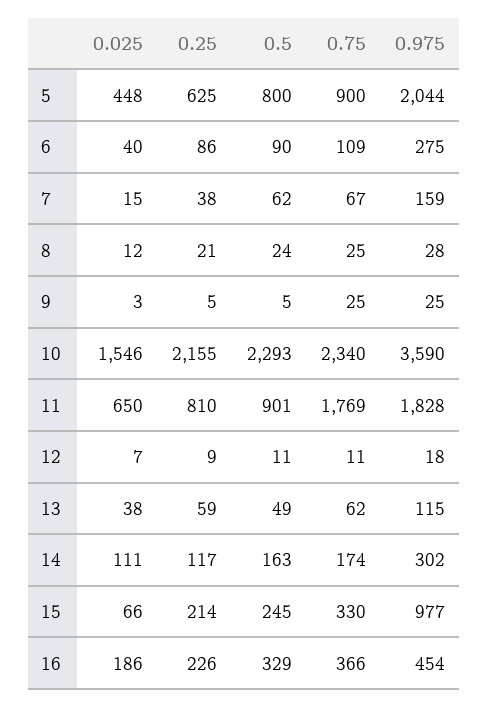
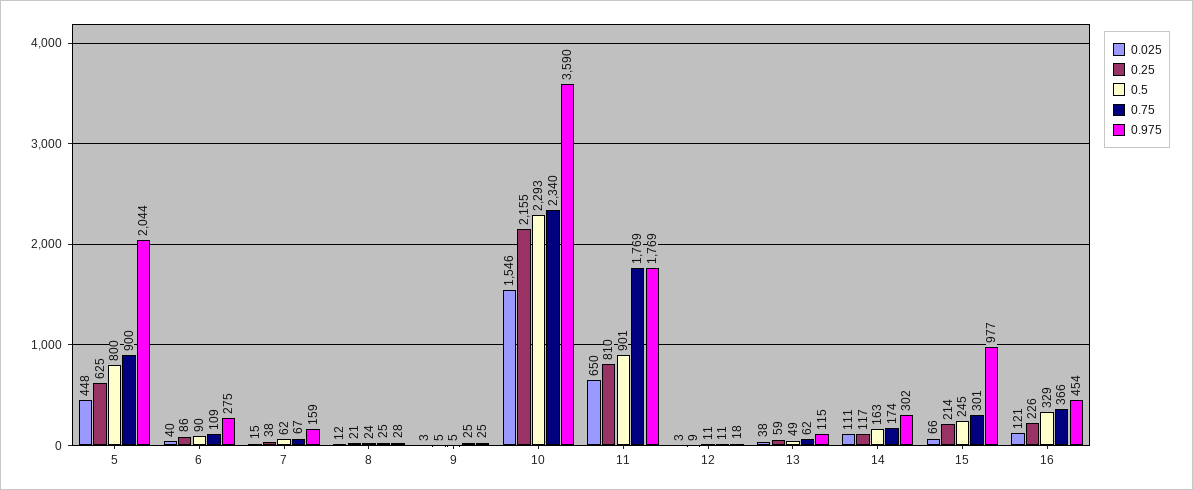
  {
    "0.025": {
      "5": 448,
      "6": 40,
      "7": 15,
      "8": 12,
      "9": 3,
      "10": 1546,
      "11": 650,
-     "12": 7,
+     "12": 3,
      "13": 38,
      "14": 111,
      "15": 66,
-     "16": 186
+     "16": 121
    },
    "0.25": {
      "5": 625,
      "6": 86,
      "7": 38,
      "8": 21,
      "9": 5,
      "10": 2155,
      "11": 810,
      "12": 9,
      "13": 59,
      "14": 117,
      "15": 214,
      "16": 226
    },
    "0.5": {
      "5": 800,
      "6": 90,
      "7": 62,
      "8": 24,
      "9": 5,
      "10": 2293,
      "11": 901,
      "12": 11,
      "13": 49,
      "14": 163,
      "15": 245,
      "16": 329
    },
    "0.75": {
      "5": 900,
      "6": 109,
      "7": 67,
      "8": 25,
      "9": 25,
      "10": 2340,
      "11": 1769,
      "12": 11,
      "13": 62,
      "14": 174,
-     "15": 330,
+     "15": 301,
      "16": 366
    },
    "0.975": {
      "5": 2044,
      "6": 275,
      "7": 159,
      "8": 28,
      "9": 25,
      "10": 3590,
-     "11": 1828,
+     "11": 1769,
      "12": 18,
      "13": 115,
      "14": 302,
      "15": 977,
      "16": 454
    }
  }

